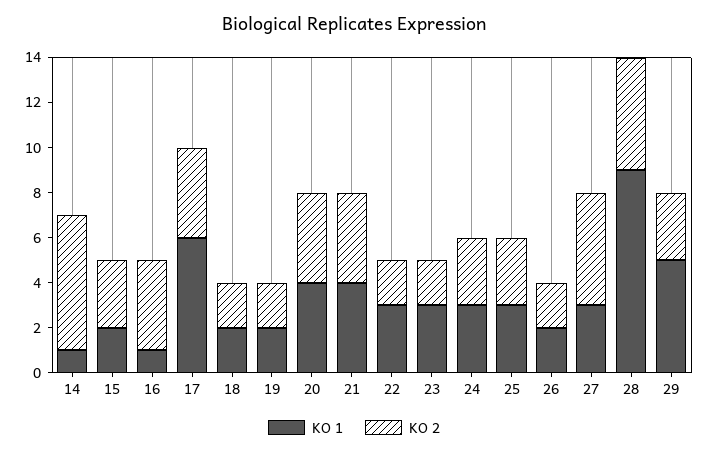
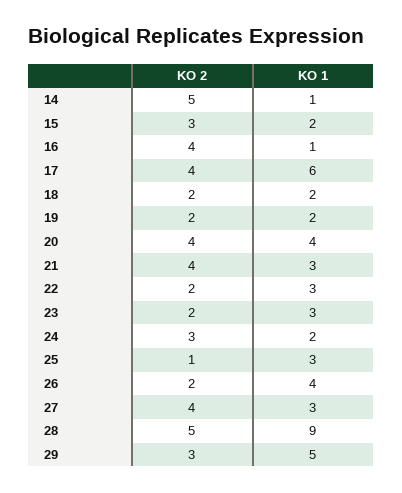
  {
    "KO 1": {
      "14": 1,
      "15": 2,
      "16": 1,
      "17": 6,
      "18": 2,
      "19": 2,
      "20": 4,
-     "21": 4,
+     "21": 3,
      "22": 3,
      "23": 3,
-     "24": 3,
+     "24": 2,
      "25": 3,
-     "26": 2,
+     "26": 4,
      "27": 3,
      "28": 9,
      "29": 5
    },
    "KO 2": {
-     "14": 6,
+     "14": 5,
      "15": 3,
      "16": 4,
      "17": 4,
      "18": 2,
      "19": 2,
      "20": 4,
      "21": 4,
      "22": 2,
      "23": 2,
      "24": 3,
-     "25": 3,
+     "25": 1,
      "26": 2,
-     "27": 5,
+     "27": 4,
      "28": 5,
      "29": 3
    }
  }

